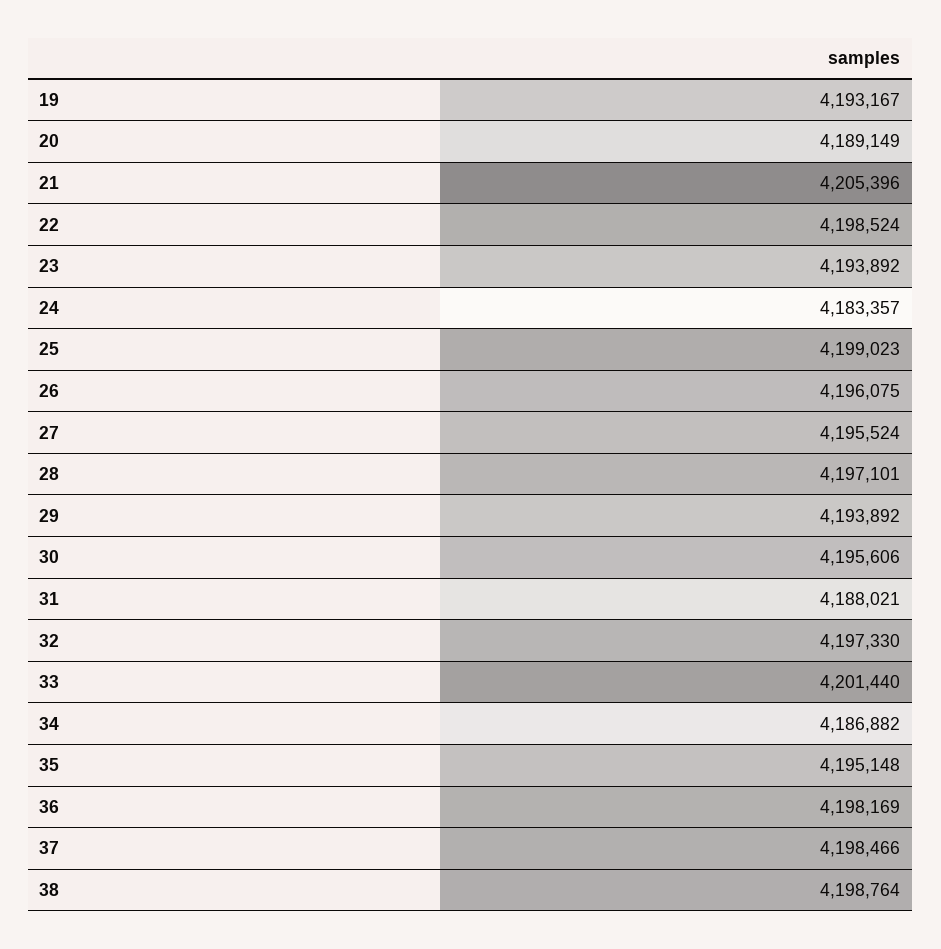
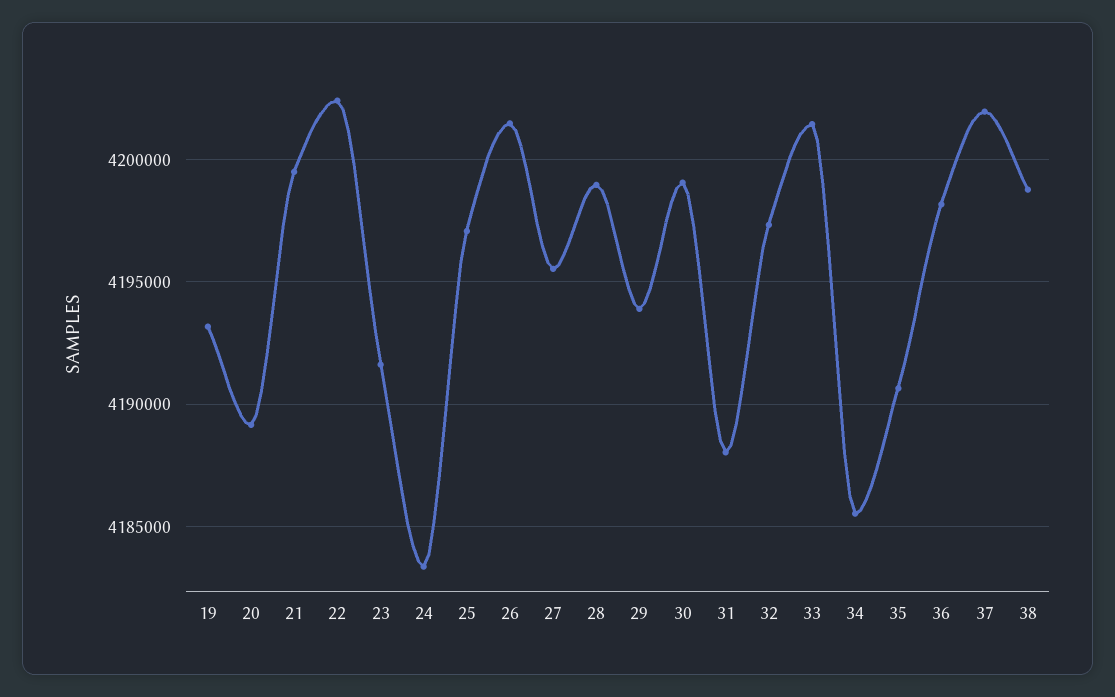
  {
    "19": 4193167,
    "20": 4189149,
-   "21": 4205396,
+   "21": 4199500,
-   "22": 4198524,
+   "22": 4202500,
-   "23": 4193892,
+   "23": 4191500,
    "24": 4183357,
-   "25": 4199023,
+   "25": 4197000,
-   "26": 4196075,
+   "26": 4201500,
    "27": 4195524,
-   "28": 4197101,
+   "28": 4199000,
    "29": 4193892,
-   "30": 4195606,
+   "30": 4199000,
    "31": 4188021,
    "32": 4197330,
    "33": 4201440,
-   "34": 4186882,
+   "34": 4185500,
-   "35": 4195148,
+   "35": 4190500,
    "36": 4198169,
-   "37": 4198466,
+   "37": 4202000,
    "38": 4198764
  }

